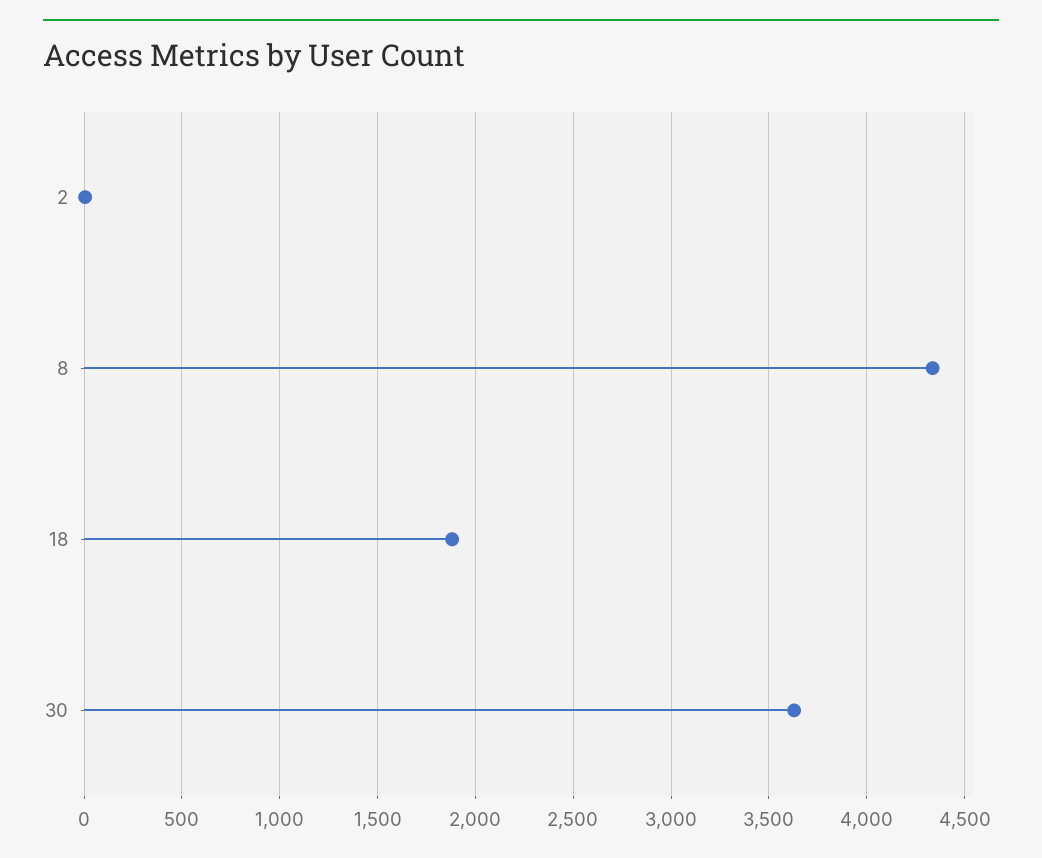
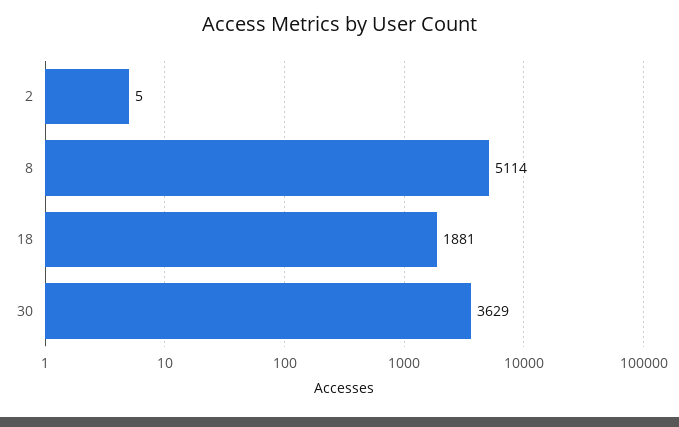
  {
    "2": 5,
-   "8": 4350,
+   "8": 5114,
    "18": 1881,
    "30": 3629
  }

